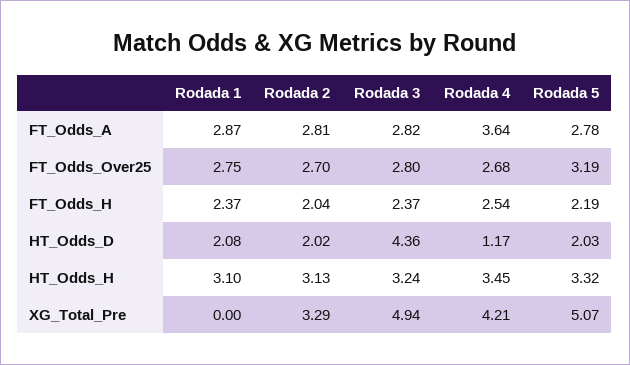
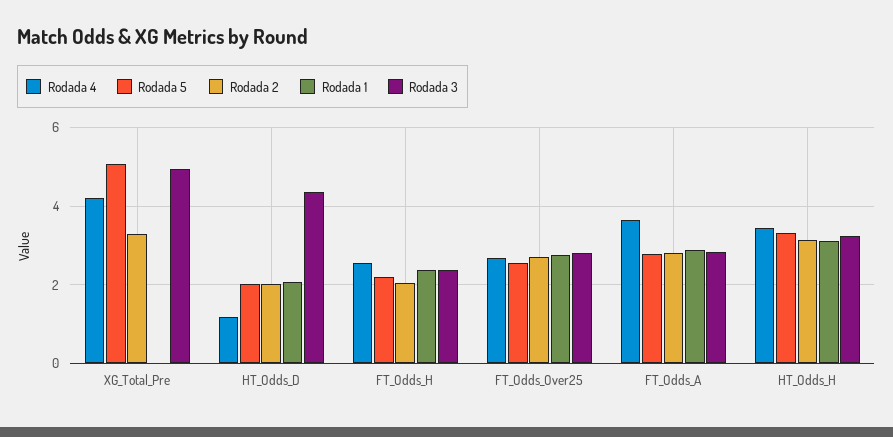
  {
    "Rodada 1": {
      "FT_Odds_A": 2.87,
      "FT_Odds_Over25": 2.75,
      "FT_Odds_H": 2.37,
      "HT_Odds_D": 2.08,
      "HT_Odds_H": 3.1,
      "XG_Total_Pre": 0
    },
    "Rodada 2": {
      "FT_Odds_A": 2.81,
      "FT_Odds_Over25": 2.7,
      "FT_Odds_H": 2.04,
      "HT_Odds_D": 2.02,
      "HT_Odds_H": 3.13,
      "XG_Total_Pre": 3.29
    },
    "Rodada 3": {
      "FT_Odds_A": 2.82,
      "FT_Odds_Over25": 2.8,
      "FT_Odds_H": 2.37,
      "HT_Odds_D": 4.36,
      "HT_Odds_H": 3.24,
      "XG_Total_Pre": 4.94
    },
    "Rodada 4": {
      "FT_Odds_A": 3.64,
      "FT_Odds_Over25": 2.68,
      "FT_Odds_H": 2.54,
      "HT_Odds_D": 1.17,
      "HT_Odds_H": 3.45,
      "XG_Total_Pre": 4.21
    },
    "Rodada 5": {
      "FT_Odds_A": 2.78,
-     "FT_Odds_Over25": 3.19,
+     "FT_Odds_Over25": 2.6,
      "FT_Odds_H": 2.19,
      "HT_Odds_D": 2.03,
      "HT_Odds_H": 3.32,
      "XG_Total_Pre": 5.07
    }
  }

